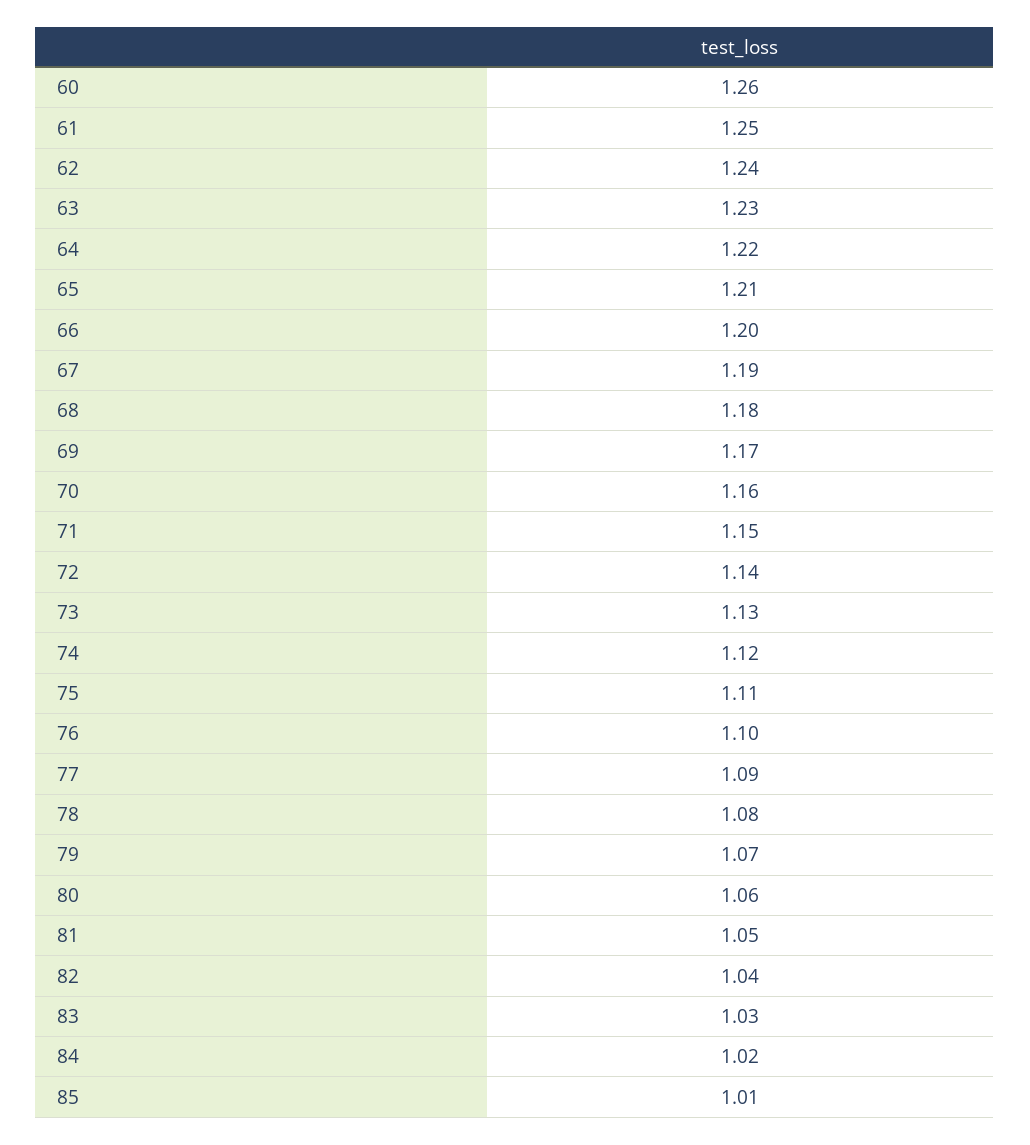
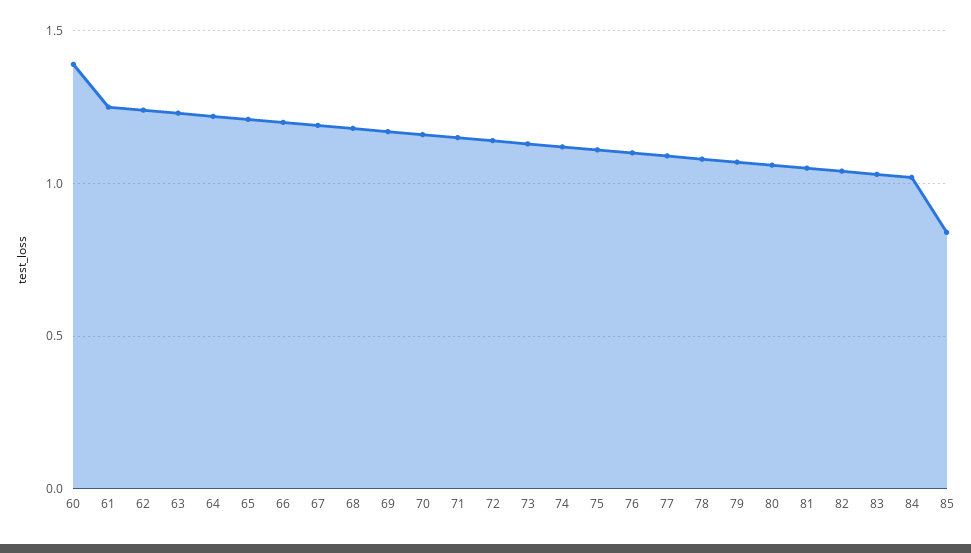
  {
-   "60": 1.26,
+   "60": 1.4,
    "61": 1.25,
    "62": 1.24,
    "63": 1.23,
    "64": 1.22,
    "65": 1.21,
    "66": 1.2,
    "67": 1.19,
    "68": 1.18,
    "69": 1.17,
    "70": 1.16,
    "71": 1.15,
    "72": 1.14,
    "73": 1.13,
    "74": 1.12,
    "75": 1.11,
    "76": 1.1,
    "77": 1.09,
    "78": 1.08,
    "79": 1.07,
    "80": 1.06,
    "81": 1.05,
    "82": 1.04,
    "83": 1.03,
    "84": 1.02,
-   "85": 1.01
+   "85": 0.85
  }

